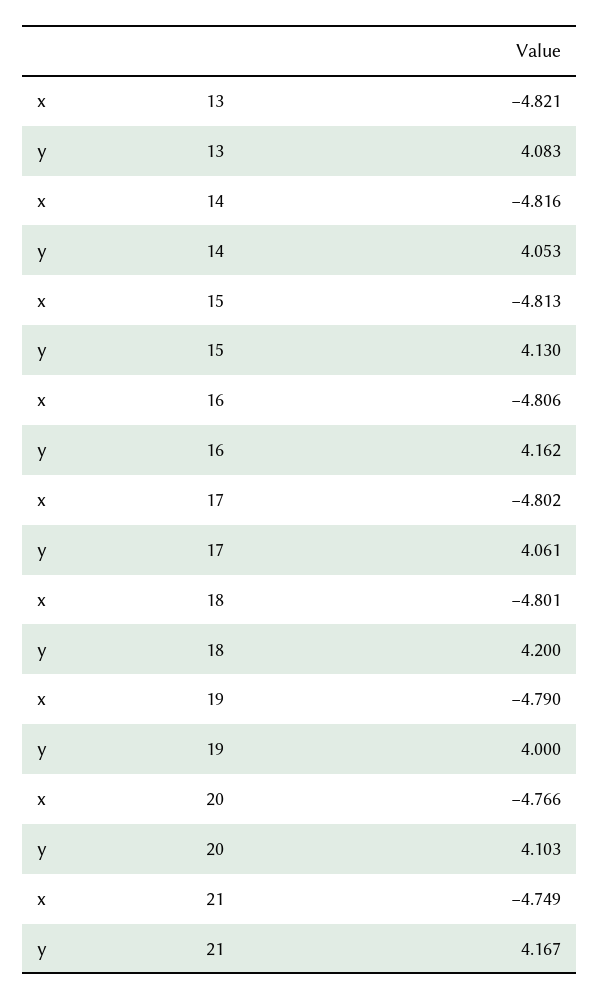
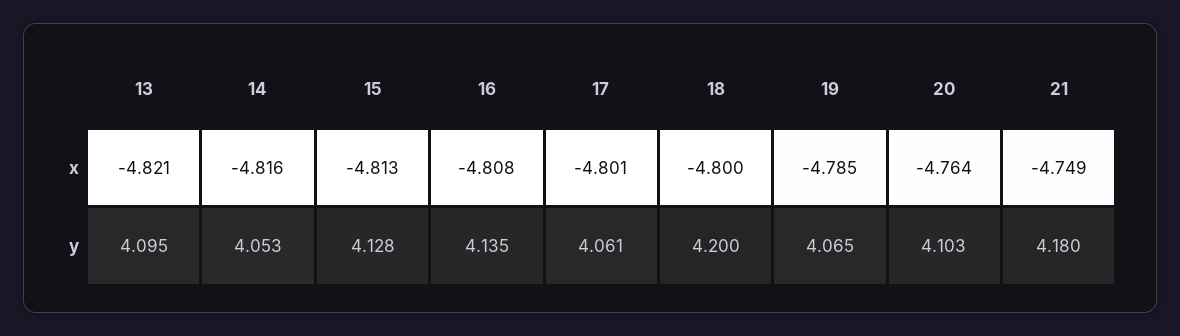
  {
    "x": {
      "13": -4.821,
      "14": -4.816,
      "15": -4.813,
-     "16": -4.806,
+     "16": -4.808,
-     "17": -4.802,
+     "17": -4.801,
-     "18": -4.801,
+     "18": -4.8,
-     "19": -4.79,
+     "19": -4.785,
-     "20": -4.766,
+     "20": -4.764,
      "21": -4.749
    },
    "y": {
-     "13": 4.083,
+     "13": 4.095,
      "14": 4.053,
-     "15": 4.13,
+     "15": 4.128,
-     "16": 4.162,
+     "16": 4.135,
      "17": 4.061,
      "18": 4.2,
-     "19": 4,
+     "19": 4.065,
      "20": 4.103,
-     "21": 4.167
+     "21": 4.18
    }
  }

